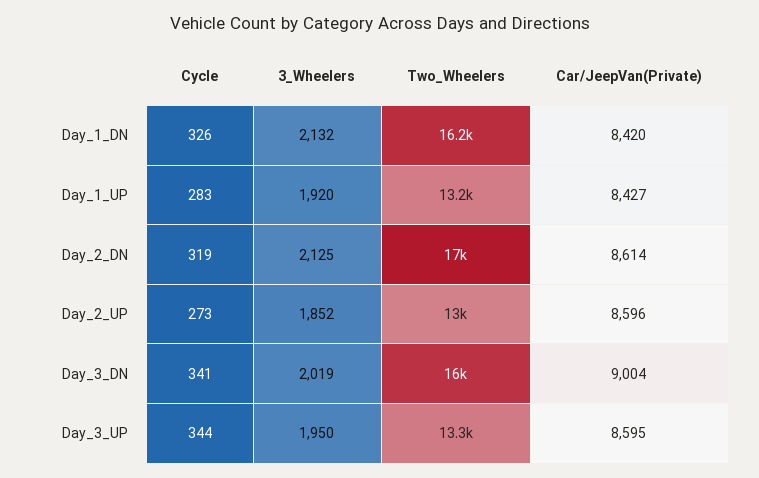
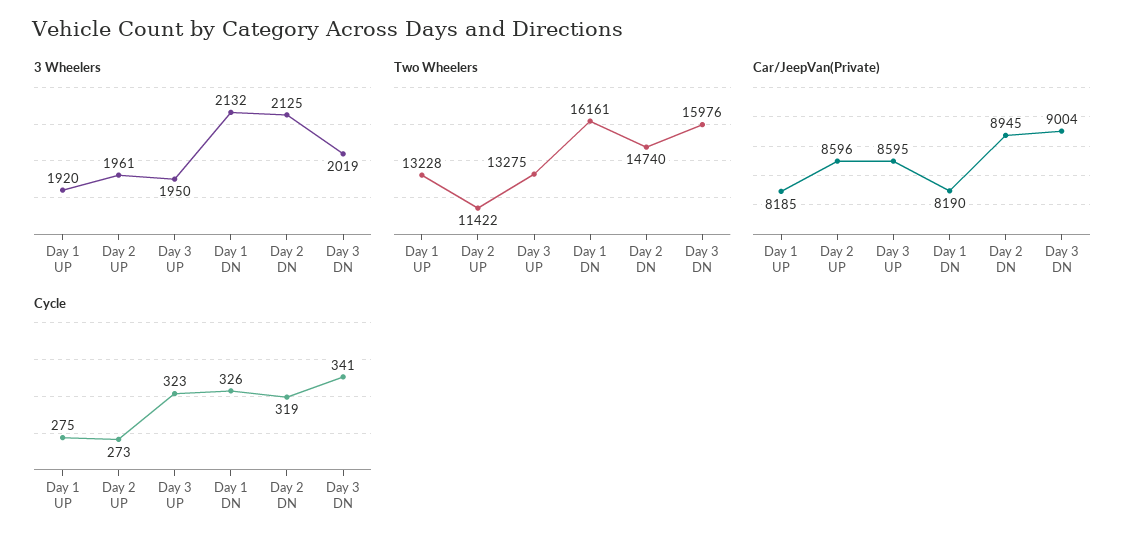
  {
    "Cycle": {
      "Day_1_DN": 326,
-     "Day_1_UP": 283,
+     "Day_1_UP": 275,
      "Day_2_DN": 319,
      "Day_2_UP": 273,
      "Day_3_DN": 341,
-     "Day_3_UP": 344
+     "Day_3_UP": 323
    },
    "3_Wheelers": {
      "Day_1_DN": 2132,
      "Day_1_UP": 1920,
      "Day_2_DN": 2125,
-     "Day_2_UP": 1852,
+     "Day_2_UP": 1961,
      "Day_3_DN": 2019,
      "Day_3_UP": 1950
    },
    "Two_Wheelers": {
      "Day_1_DN": 16161,
      "Day_1_UP": 13228,
-     "Day_2_DN": 17000,
+     "Day_2_DN": 14740,
-     "Day_2_UP": 13000,
+     "Day_2_UP": 11422,
      "Day_3_DN": 15976,
      "Day_3_UP": 13275
    },
    "Car/JeepVan(Private)": {
-     "Day_1_DN": 8420,
+     "Day_1_DN": 8190,
-     "Day_1_UP": 8427,
+     "Day_1_UP": 8185,
-     "Day_2_DN": 8614,
+     "Day_2_DN": 8945,
      "Day_2_UP": 8596,
      "Day_3_DN": 9004,
      "Day_3_UP": 8595
    }
  }

